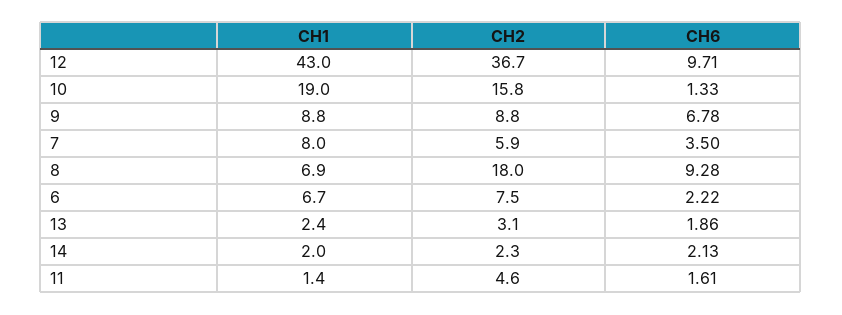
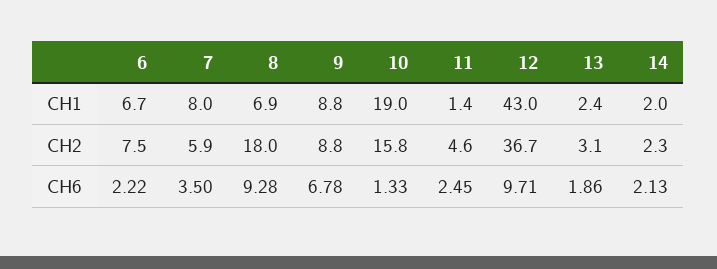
  {
    "CH1": {
      "12": 43,
      "10": 19,
      "9": 8.8,
      "7": 8,
      "8": 6.9,
      "6": 6.7,
      "13": 2.4,
      "14": 2,
      "11": 1.4
    },
    "CH2": {
      "12": 36.7,
      "10": 15.8,
      "9": 8.8,
      "7": 5.9,
      "8": 18,
      "6": 7.5,
      "13": 3.1,
      "14": 2.3,
      "11": 4.6
    },
    "CH6": {
      "12": 9.71,
      "10": 1.33,
      "9": 6.78,
      "7": 3.5,
      "8": 9.28,
      "6": 2.22,
      "13": 1.86,
      "14": 2.13,
-     "11": 1.61
+     "11": 2.45
    }
  }

